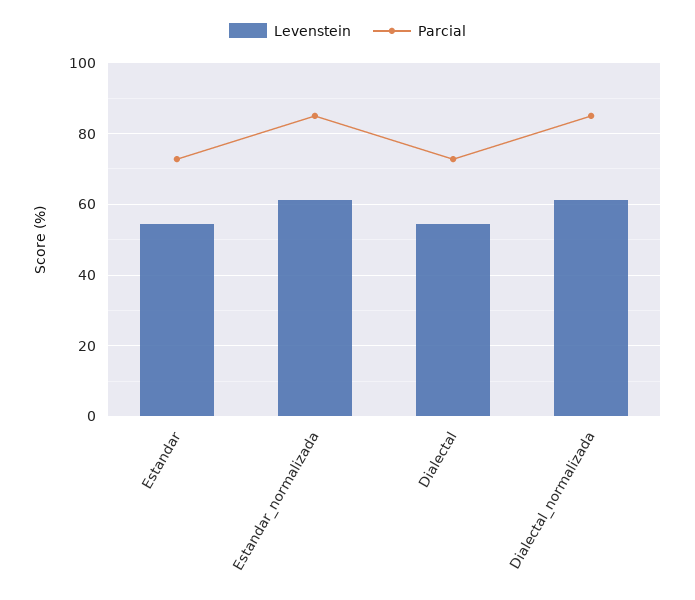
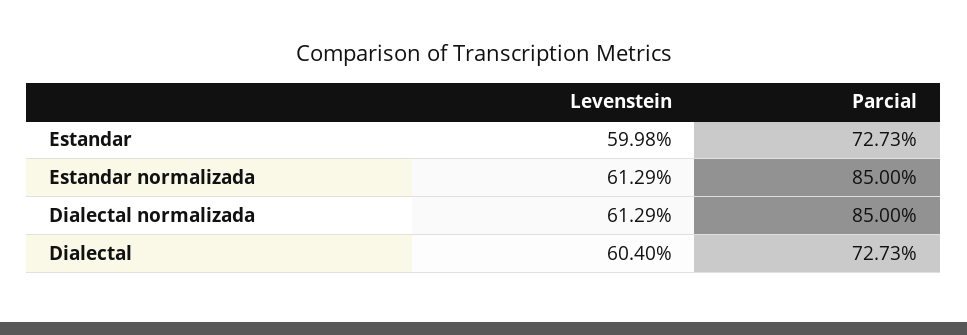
  {
    "Levenstein": {
-     "Estandar": 54,
+     "Estandar": 59.98,
      "Estandar_normalizada": 61.29,
-     "Dialectal": 54,
+     "Dialectal": 60.4,
      "Dialectal_normalizada": 61.29
    },
    "Parcial": {
      "Estandar": 72.73,
      "Estandar_normalizada": 85,
      "Dialectal": 72.73,
      "Dialectal_normalizada": 85
    }
  }

